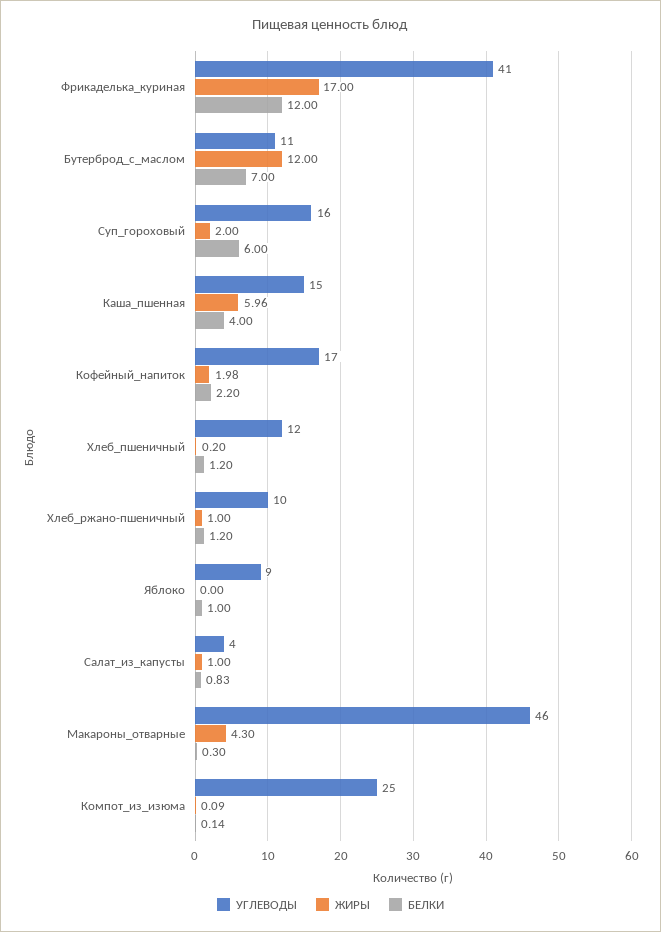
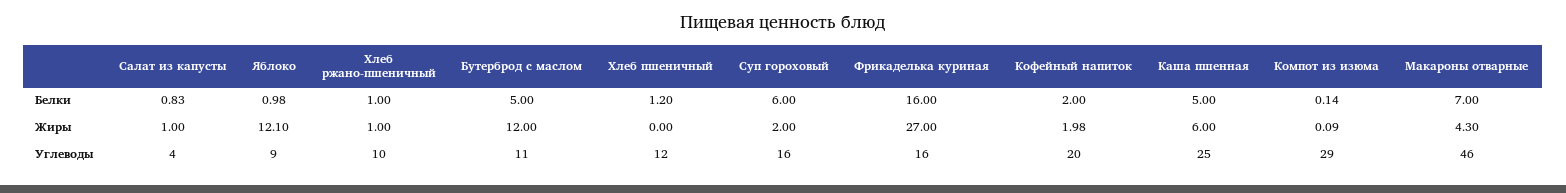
  {
    "УГЛЕВОДЫ": {
-     "Фрикаделька_куриная": 41,
+     "Фрикаделька_куриная": 16,
      "Бутерброд_с_маслом": 11,
      "Суп_гороховый": 16,
-     "Каша_пшенная": 15,
+     "Каша_пшенная": 25,
-     "Кофейный_напиток": 17,
+     "Кофейный_напиток": 20,
      "Хлеб_пшеничный": 12,
      "Хлеб_ржано-пшеничный": 10,
      "Яблоко": 9,
      "Салат_из_капусты": 4,
      "Макароны_отварные": 46,
-     "Компот_из_изюма": 25
+     "Компот_из_изюма": 29
    },
    "ЖИРЫ": {
-     "Фрикаделька_куриная": 17,
+     "Фрикаделька_куриная": 27,
      "Бутерброд_с_маслом": 12,
      "Суп_гороховый": 2,
-     "Каша_пшенная": 5.96,
+     "Каша_пшенная": 6,
      "Кофейный_напиток": 1.98,
-     "Хлеб_пшеничный": 0.2,
+     "Хлеб_пшеничный": 0,
      "Хлеб_ржано-пшеничный": 1,
-     "Яблоко": 0,
+     "Яблоко": 12.1,
      "Салат_из_капусты": 1,
      "Макароны_отварные": 4.3,
      "Компот_из_изюма": 0.09
    },
    "БЕЛКИ": {
-     "Фрикаделька_куриная": 12,
+     "Фрикаделька_куриная": 16,
-     "Бутерброд_с_маслом": 7,
+     "Бутерброд_с_маслом": 5,
      "Суп_гороховый": 6,
-     "Каша_пшенная": 4,
+     "Каша_пшенная": 5,
-     "Кофейный_напиток": 2.2,
+     "Кофейный_напиток": 2,
      "Хлеб_пшеничный": 1.2,
-     "Хлеб_ржано-пшеничный": 1.2,
+     "Хлеб_ржано-пшеничный": 1,
-     "Яблоко": 1,
+     "Яблоко": 0.98,
      "Салат_из_капусты": 0.83,
-     "Макароны_отварные": 0.3,
+     "Макароны_отварные": 7,
      "Компот_из_изюма": 0.14
    }
  }

